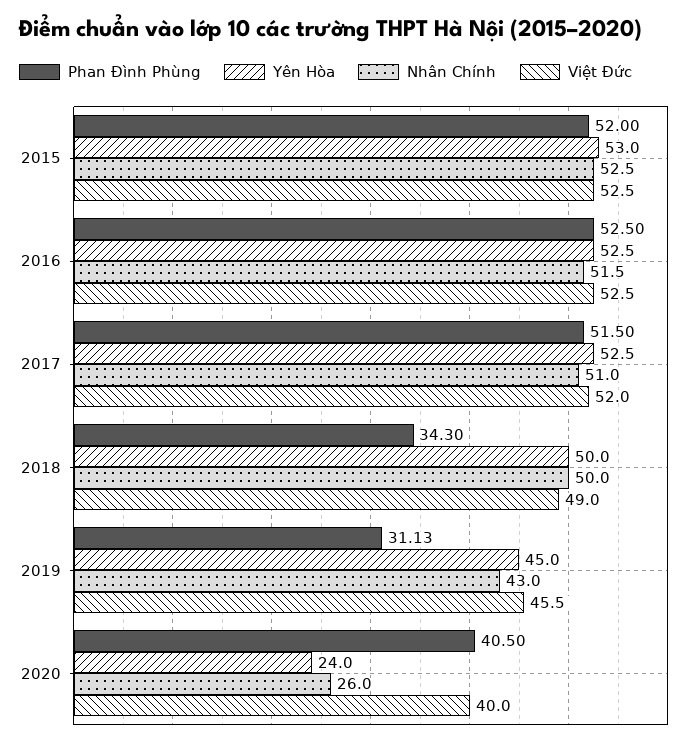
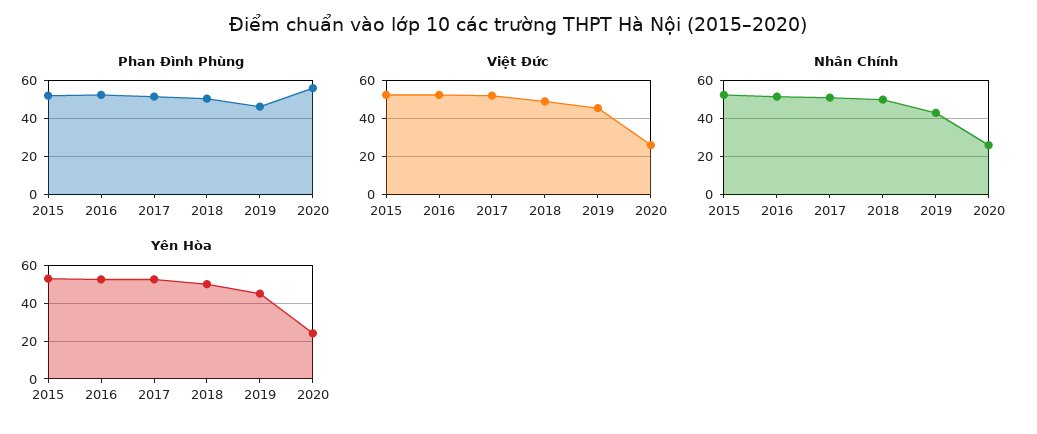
  {
    "Phan Đình Phùng": {
      "2015": 52,
      "2016": 52.5,
      "2017": 51.5,
-     "2018": 34.3,
+     "2018": 50,
-     "2019": 31.13,
+     "2019": 45,
-     "2020": 40.5
+     "2020": 55
    },
    "Yên Hòa": {
      "2015": 53,
      "2016": 52.5,
      "2017": 52.5,
      "2018": 50,
      "2019": 45,
      "2020": 24
    },
    "Nhân Chính": {
      "2015": 52.5,
      "2016": 51.5,
      "2017": 51,
      "2018": 50,
      "2019": 43,
      "2020": 26
    },
    "Việt Đức": {
      "2015": 52.5,
      "2016": 52.5,
      "2017": 52,
      "2018": 49,
      "2019": 45.5,
-     "2020": 40
+     "2020": 25
    }
  }

